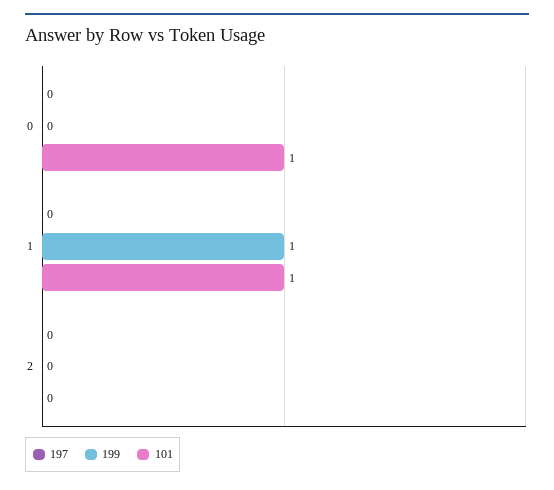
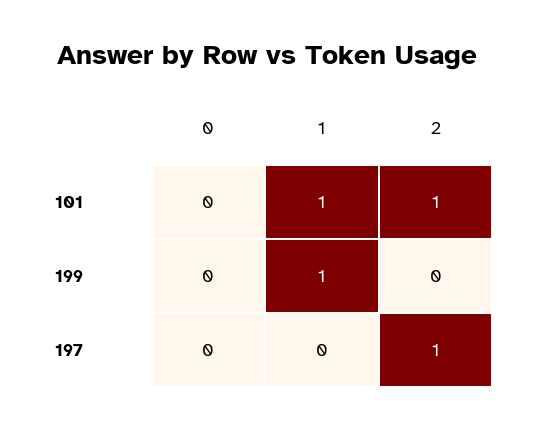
  {
    "197": {
      "0": 0,
      "1": 0,
-     "2": 0
+     "2": 1
    },
    "199": {
      "0": 0,
      "1": 1,
      "2": 0
    },
    "101": {
-     "0": 1,
+     "0": 0,
      "1": 1,
-     "2": 0
+     "2": 1
    }
  }

